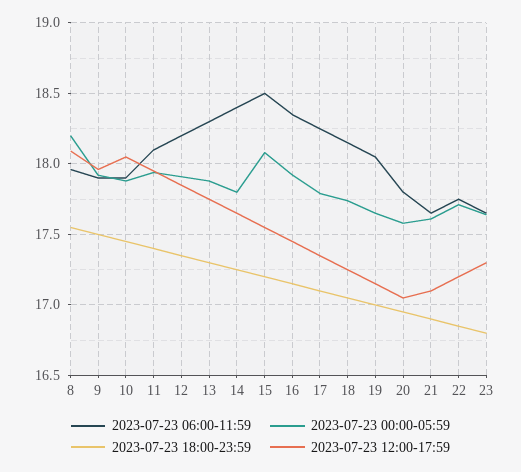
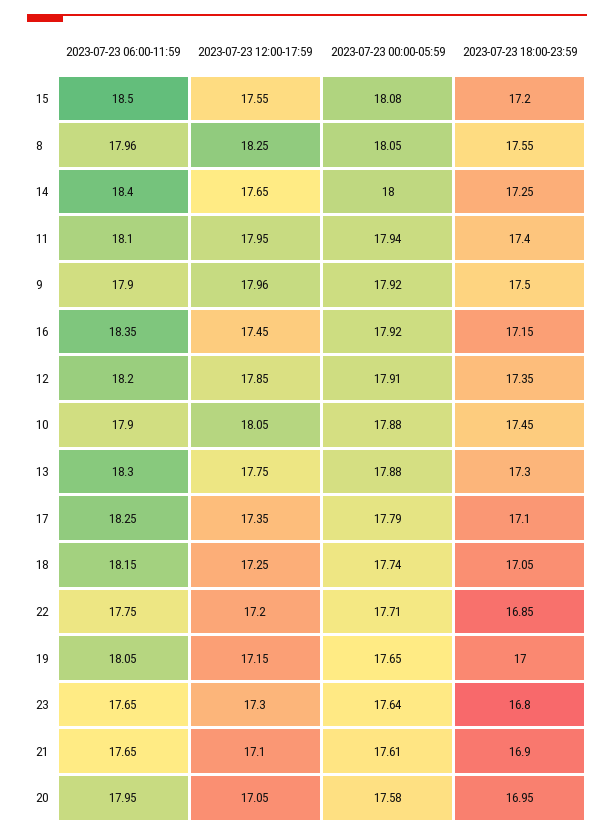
  {
    "2023-07-23 06:00-11:59": {
      "8": 17.96,
      "9": 17.9,
      "10": 17.9,
      "11": 18.1,
      "12": 18.2,
      "13": 18.3,
      "14": 18.4,
      "15": 18.5,
      "16": 18.35,
      "17": 18.25,
      "18": 18.15,
      "19": 18.05,
-     "20": 17.8,
+     "20": 17.95,
      "21": 17.65,
      "22": 17.75,
      "23": 17.65
    },
    "2023-07-23 00:00-05:59": {
-     "8": 18.2,
+     "8": 18.05,
      "9": 17.92,
      "10": 17.88,
      "11": 17.94,
      "12": 17.91,
      "13": 17.88,
-     "14": 17.8,
+     "14": 18,
      "15": 18.08,
      "16": 17.92,
      "17": 17.79,
      "18": 17.74,
      "19": 17.65,
      "20": 17.58,
      "21": 17.61,
      "22": 17.71,
      "23": 17.64
    },
    "2023-07-23 18:00-23:59": {
      "8": 17.55,
      "9": 17.5,
      "10": 17.45,
      "11": 17.4,
      "12": 17.35,
      "13": 17.3,
      "14": 17.25,
      "15": 17.2,
      "16": 17.15,
      "17": 17.1,
      "18": 17.05,
      "19": 17,
      "20": 16.95,
      "21": 16.9,
      "22": 16.85,
      "23": 16.8
    },
    "2023-07-23 12:00-17:59": {
-     "8": 18.1,
+     "8": 18.25,
      "9": 17.96,
      "10": 18.05,
      "11": 17.95,
      "12": 17.85,
      "13": 17.75,
      "14": 17.65,
      "15": 17.55,
      "16": 17.45,
      "17": 17.35,
      "18": 17.25,
      "19": 17.15,
      "20": 17.05,
      "21": 17.1,
      "22": 17.2,
      "23": 17.3
    }
  }

